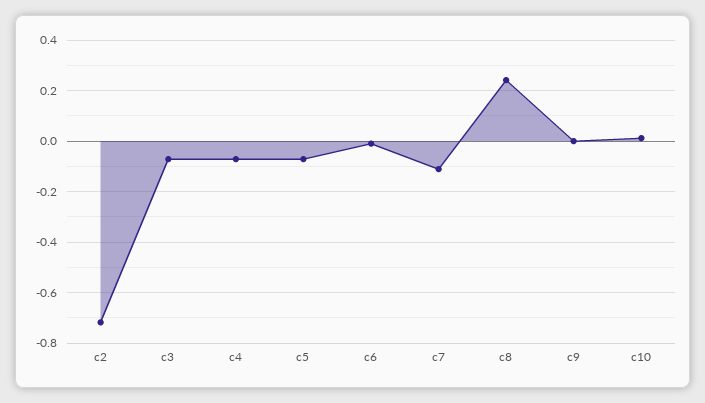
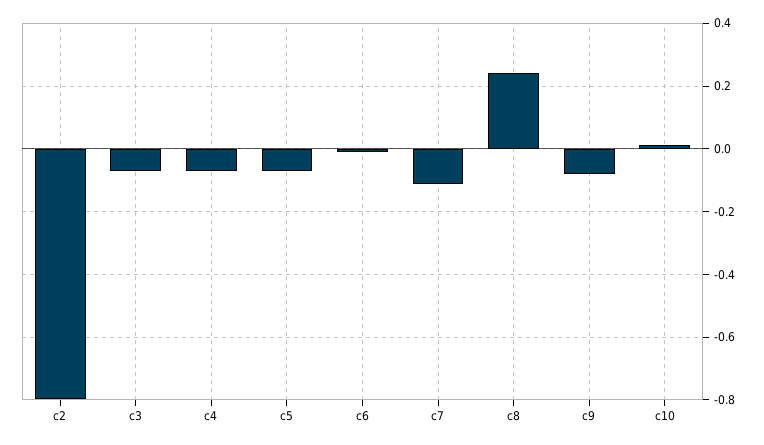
  {
-   "c2": -0.725,
+   "c2": -0.8,
    "c3": -0.08,
    "c4": -0.08,
    "c5": -0.08,
    "c6": -0.02,
    "c7": -0.12,
    "c8": 0.24,
-   "c9": 0,
+   "c9": -0.08,
    "c10": 0.02
  }

